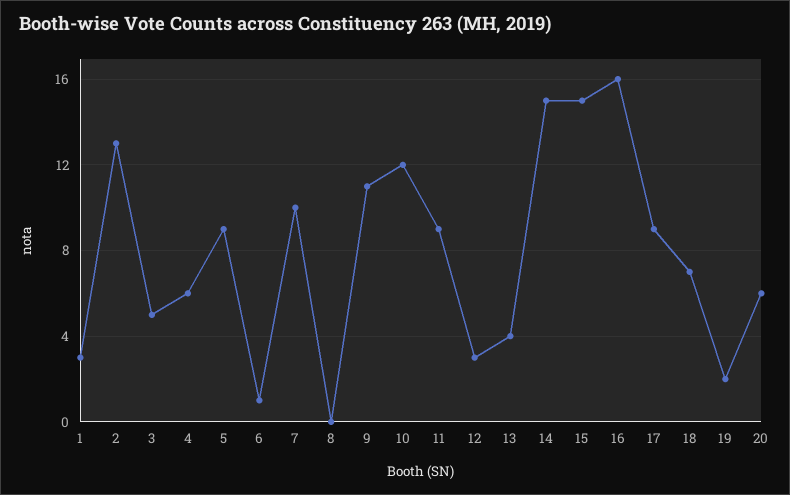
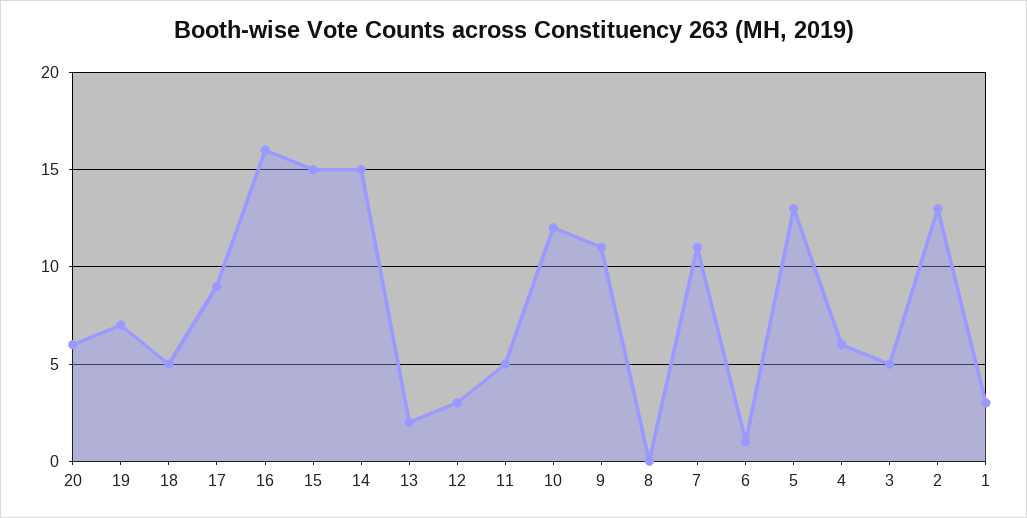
  {
    "1": 3,
    "2": 13,
    "3": 5,
    "4": 6,
-   "5": 9,
+   "5": 13,
    "6": 1,
-   "7": 10,
+   "7": 11,
    "8": 0,
    "9": 11,
    "10": 12,
-   "11": 9,
+   "11": 5,
    "12": 3,
-   "13": 4,
+   "13": 2,
    "14": 15,
    "15": 15,
    "16": 16,
    "17": 9,
-   "18": 7,
+   "18": 5,
-   "19": 2,
+   "19": 7,
    "20": 6
  }

